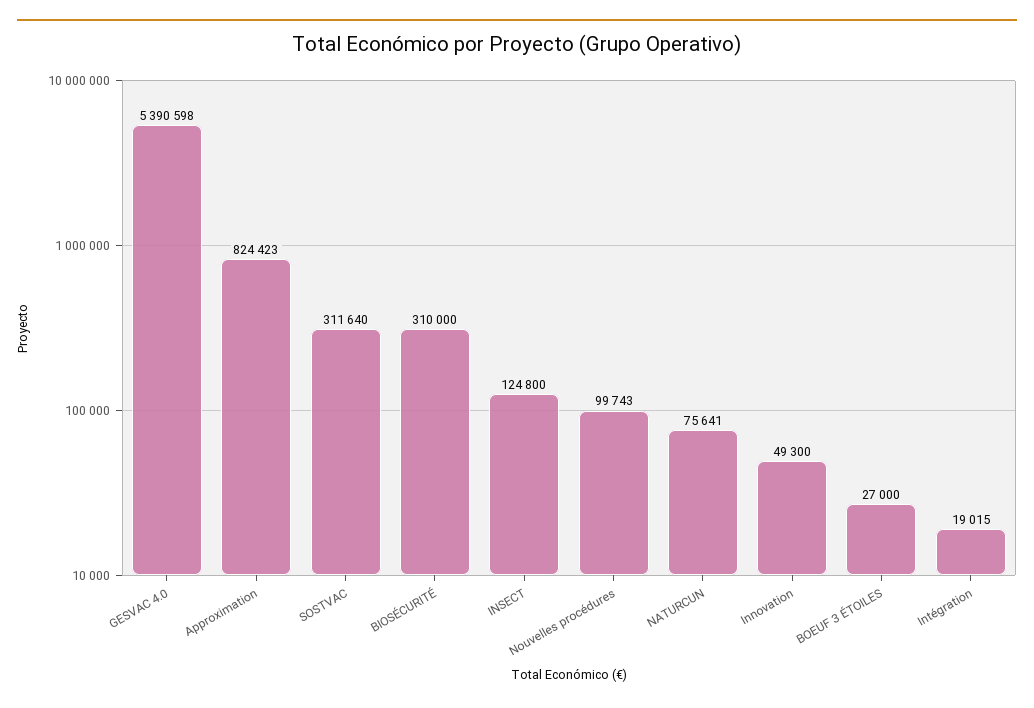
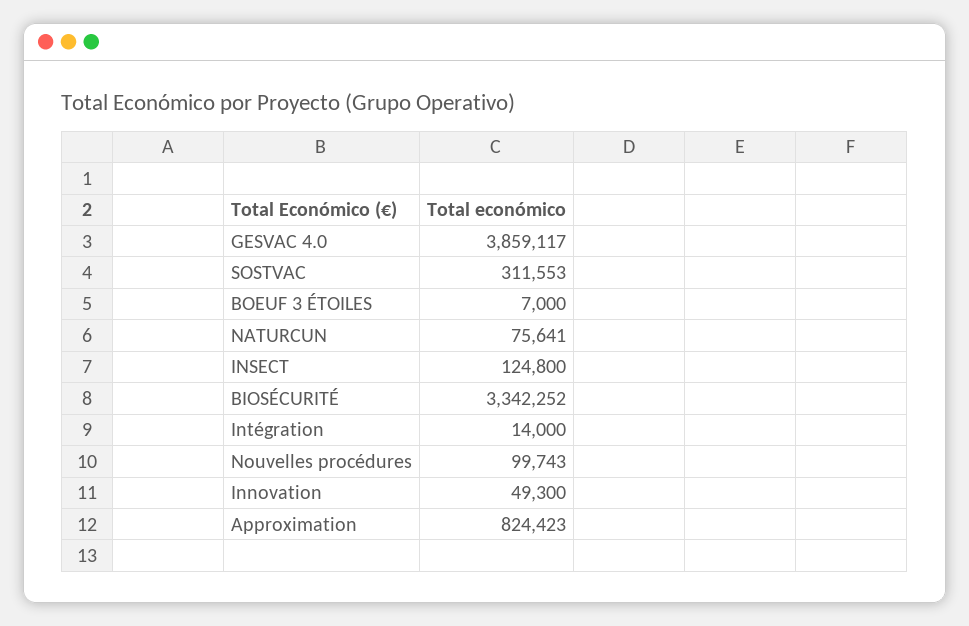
  {
-   "GESVAC 4.0": 5390598,
+   "GESVAC 4.0": 3859117,
    "Approximation": 824423,
-   "SOSTVAC": 311640,
+   "SOSTVAC": 311553,
-   "BIOSÉCURITÉ": 310000,
+   "BIOSÉCURITÉ": 3342252,
    "INSECT": 124800,
    "Nouvelles procédures": 99743,
    "NATURCUN": 75641,
    "Innovation": 49300,
-   "BOEUF 3 ÉTOILES": 27000,
+   "BOEUF 3 ÉTOILES": 7000,
-   "Intégration": 19015
+   "Intégration": 14000
  }

